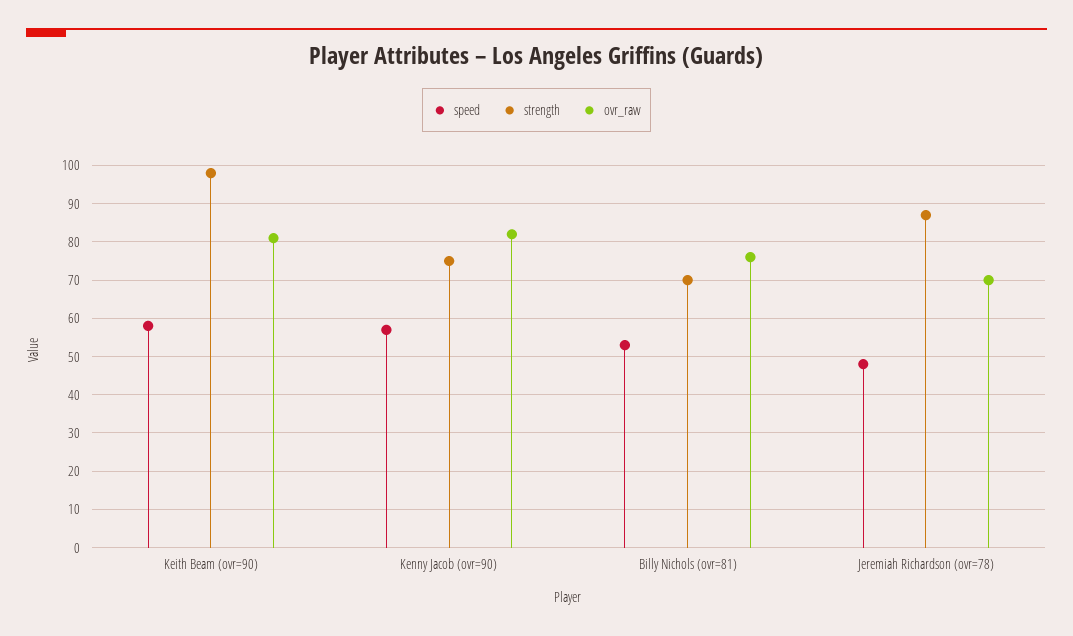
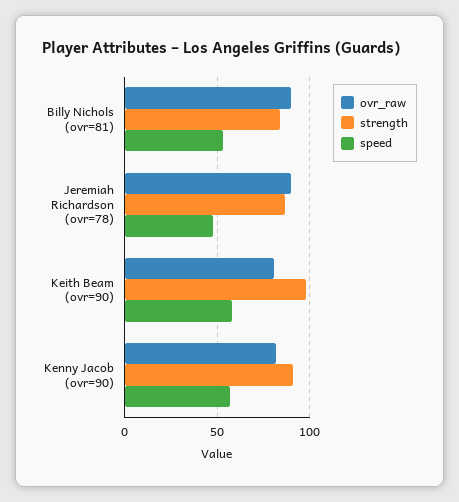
  {
    "speed": {
      "Keith Beam (ovr=90)": 60,
      "Kenny Jacob (ovr=90)": 55,
      "Billy Nichols (ovr=81)": 55,
      "Jeremiah Richardson (ovr=78)": 50
    },
    "strength": {
      "Keith Beam (ovr=90)": 100,
-     "Kenny Jacob (ovr=90)": 75,
+     "Kenny Jacob (ovr=90)": 90,
-     "Billy Nichols (ovr=81)": 70,
+     "Billy Nichols (ovr=81)": 85,
      "Jeremiah Richardson (ovr=78)": 85
    },
    "ovr_raw": {
      "Keith Beam (ovr=90)": 80,
      "Kenny Jacob (ovr=90)": 80,
-     "Billy Nichols (ovr=81)": 75,
+     "Billy Nichols (ovr=81)": 90,
-     "Jeremiah Richardson (ovr=78)": 70
+     "Jeremiah Richardson (ovr=78)": 90
    }
  }

